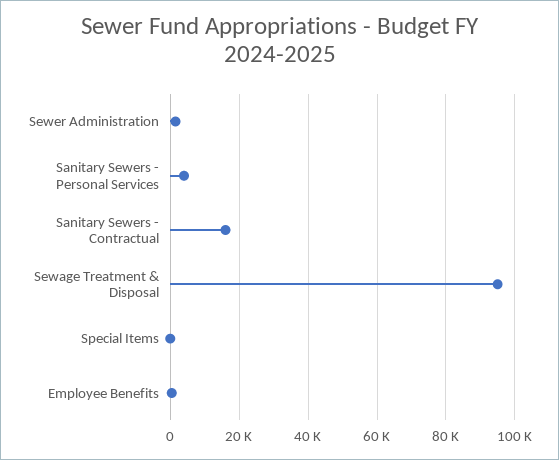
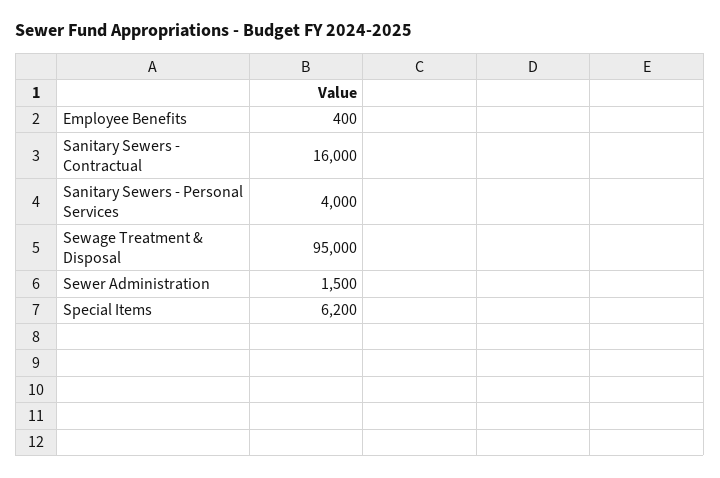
  {
    "Sewer Administration": 1500,
    "Sanitary Sewers - Personal Services": 4000,
    "Sanitary Sewers - Contractual": 16000,
    "Sewage Treatment & Disposal": 95000,
-   "Special Items": 0,
+   "Special Items": 6200,
    "Employee Benefits": 400
  }

